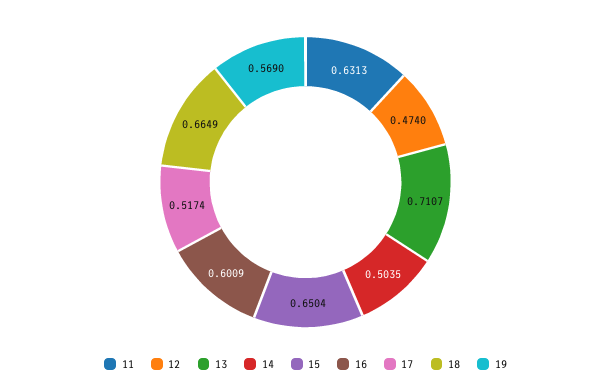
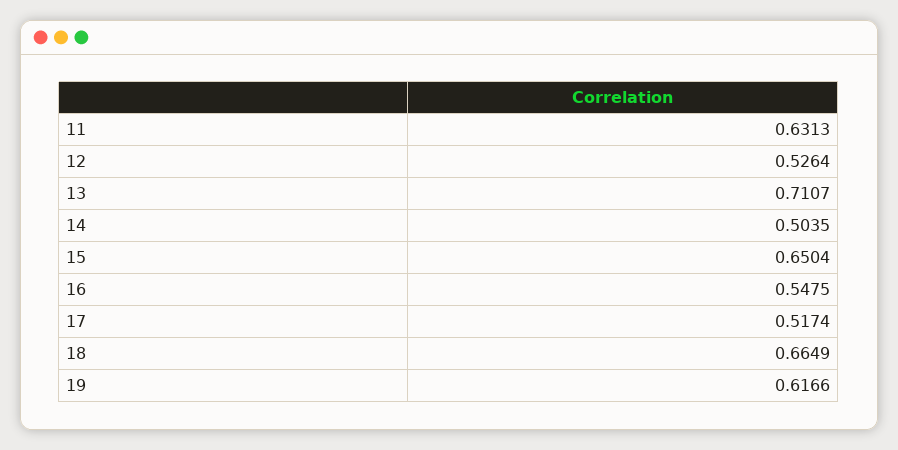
  {
    "11": 0.6313,
-   "12": 0.474,
+   "12": 0.5264,
    "13": 0.7107,
    "14": 0.5035,
    "15": 0.6504,
-   "16": 0.6009,
+   "16": 0.5475,
    "17": 0.5174,
    "18": 0.6649,
-   "19": 0.569
+   "19": 0.6166
  }

